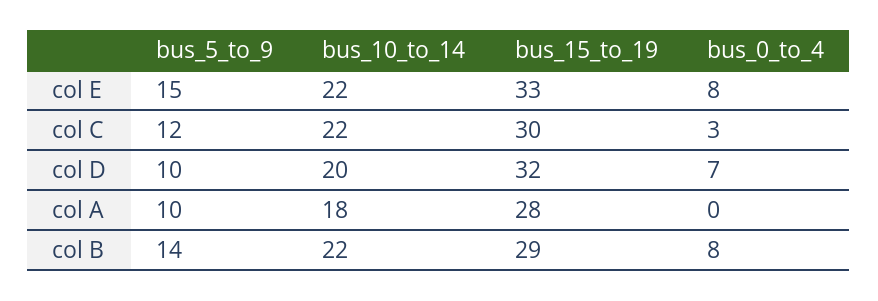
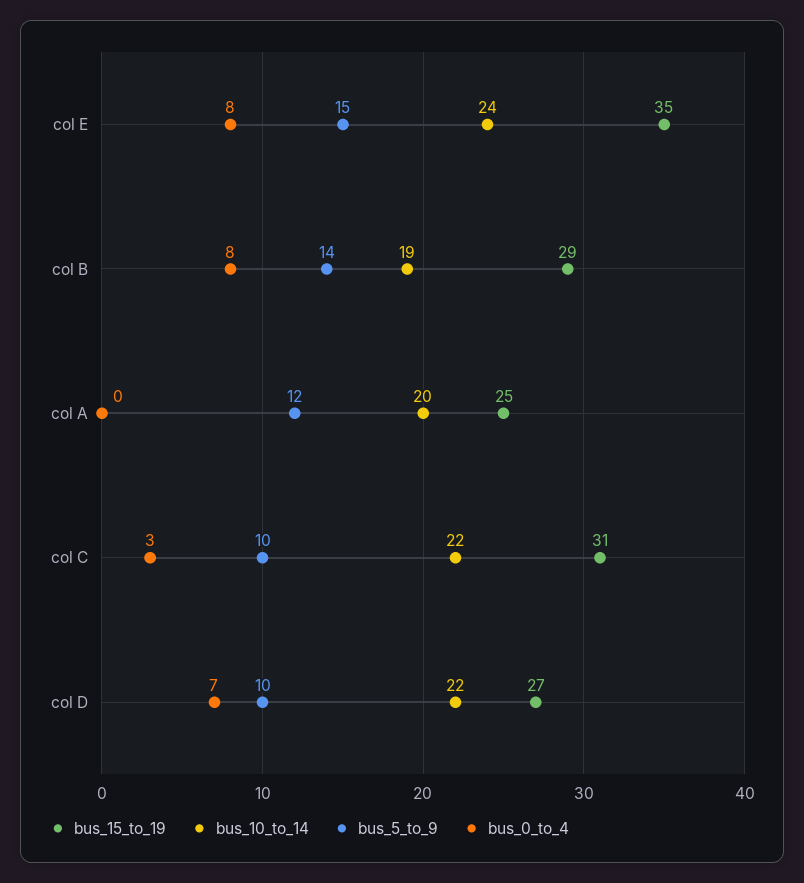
  {
    "bus_5_to_9": {
      "col E": 15,
-     "col C": 12,
+     "col C": 10,
      "col D": 10,
-     "col A": 10,
+     "col A": 12,
      "col B": 14
    },
    "bus_10_to_14": {
-     "col E": 22,
+     "col E": 24,
      "col C": 22,
-     "col D": 20,
+     "col D": 22,
-     "col A": 18,
+     "col A": 20,
-     "col B": 22
+     "col B": 19
    },
    "bus_15_to_19": {
-     "col E": 33,
+     "col E": 35,
-     "col C": 30,
+     "col C": 31,
-     "col D": 32,
+     "col D": 27,
-     "col A": 28,
+     "col A": 25,
      "col B": 29
    },
    "bus_0_to_4": {
      "col E": 8,
      "col C": 3,
      "col D": 7,
      "col A": 0,
      "col B": 8
    }
  }

